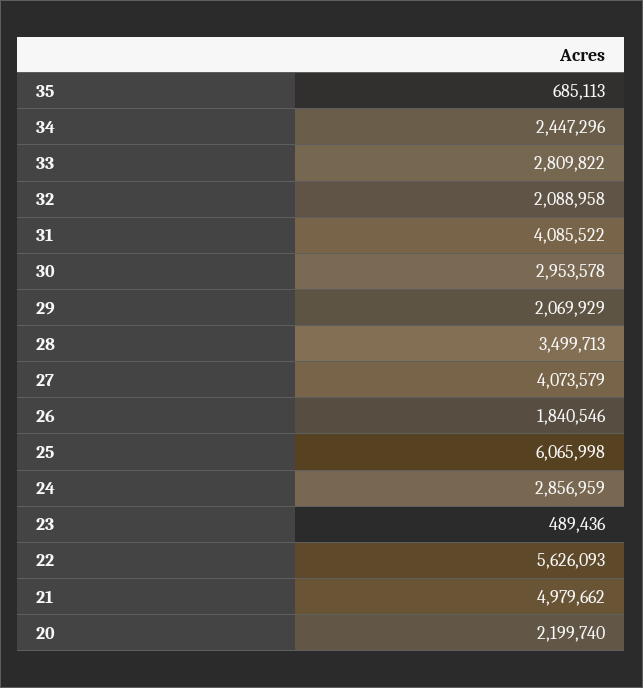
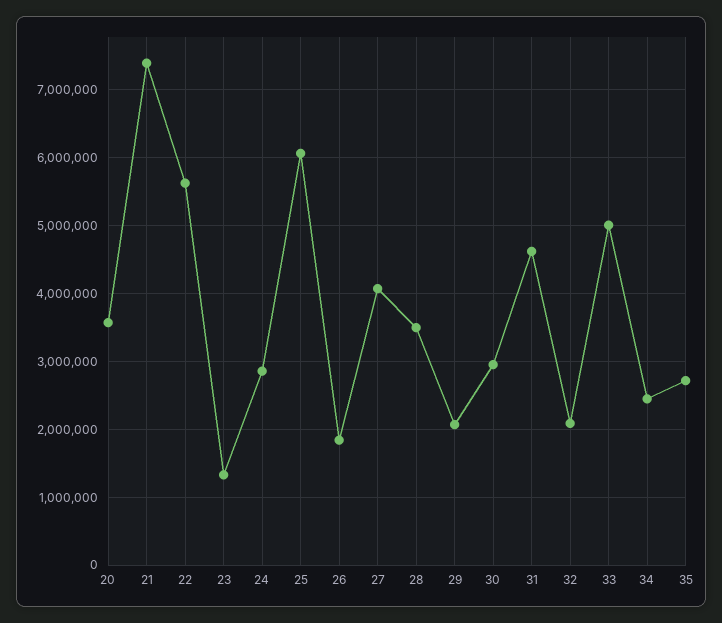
  {
-   "35": 685113,
+   "35": 2700000,
    "34": 2447296,
-   "33": 2809822,
+   "33": 5000000,
    "32": 2088958,
-   "31": 4085522,
+   "31": 4600000,
    "30": 2953578,
    "29": 2069929,
    "28": 3499713,
    "27": 4073579,
    "26": 1840546,
    "25": 6065998,
    "24": 2856959,
-   "23": 489436,
+   "23": 1300000,
    "22": 5626093,
-   "21": 4979662,
+   "21": 7400000,
-   "20": 2199740
+   "20": 3600000
  }

